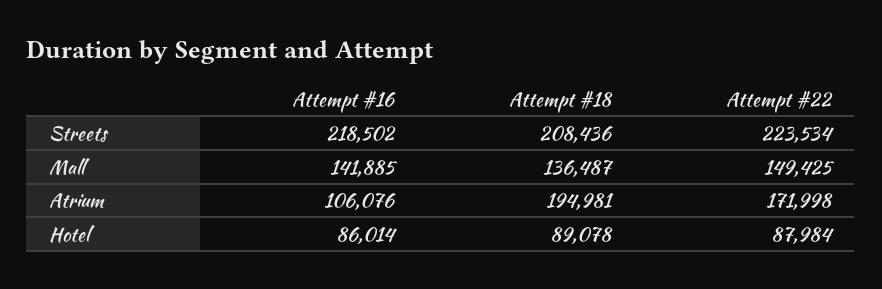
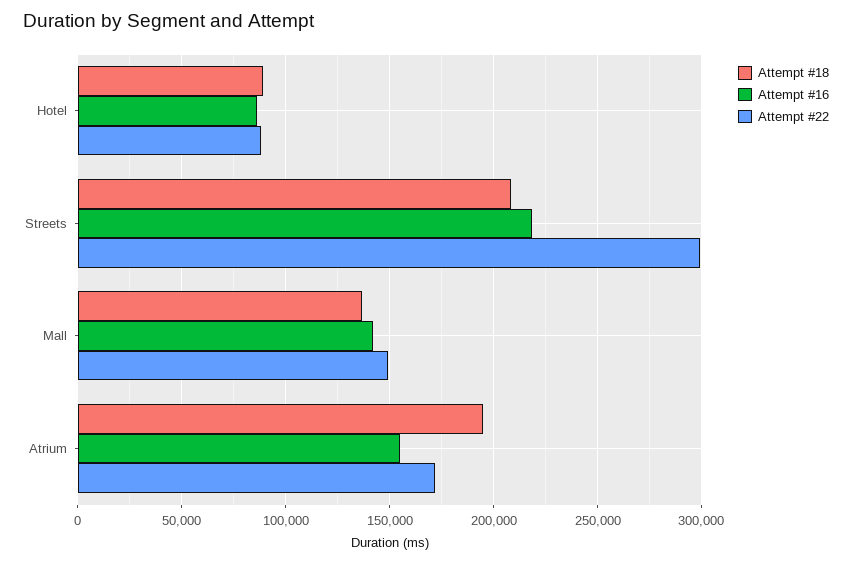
  {
    "Attempt #16": {
      "Streets": 218502,
      "Mall": 141885,
-     "Atrium": 106076,
+     "Atrium": 155000,
      "Hotel": 86014
    },
    "Attempt #18": {
      "Streets": 208436,
      "Mall": 136487,
      "Atrium": 194981,
      "Hotel": 89078
    },
    "Attempt #22": {
-     "Streets": 223534,
+     "Streets": 300000,
      "Mall": 149425,
      "Atrium": 171998,
      "Hotel": 87984
    }
  }

